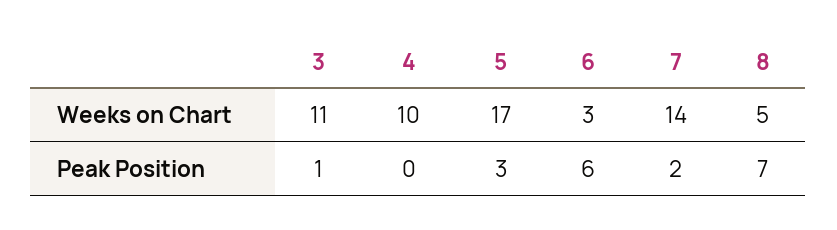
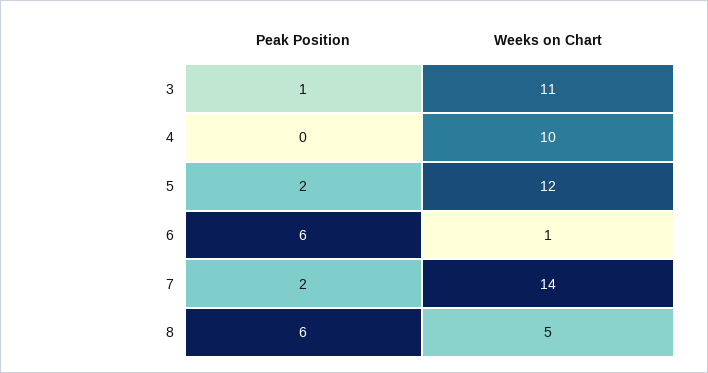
  {
    "3": {
      "Weeks on Chart": 11,
      "Peak Position": 1
    },
    "4": {
      "Weeks on Chart": 10,
      "Peak Position": 0
    },
    "5": {
-     "Weeks on Chart": 17,
+     "Weeks on Chart": 12,
-     "Peak Position": 3
+     "Peak Position": 2
    },
    "6": {
-     "Weeks on Chart": 3,
+     "Weeks on Chart": 1,
      "Peak Position": 6
    },
    "7": {
      "Weeks on Chart": 14,
      "Peak Position": 2
    },
    "8": {
      "Weeks on Chart": 5,
-     "Peak Position": 7
+     "Peak Position": 6
    }
  }

